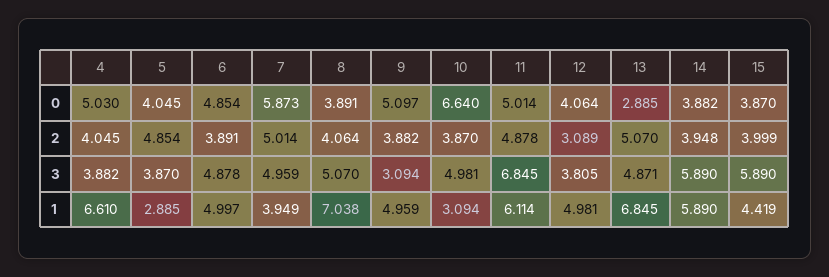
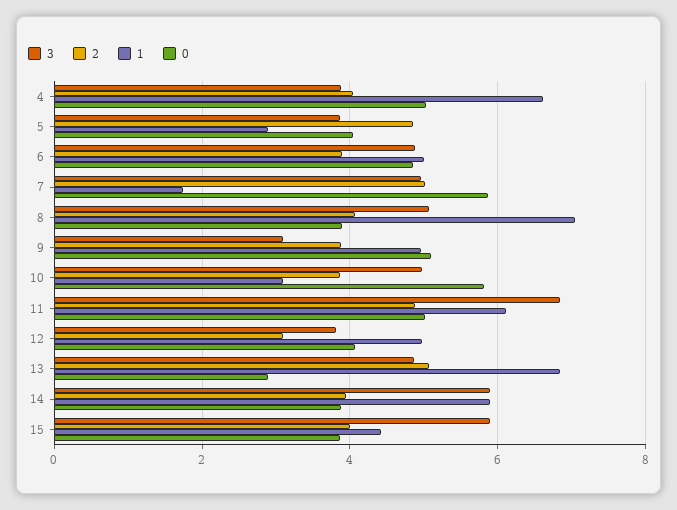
  {
    "0": {
      "4": 5.03,
      "5": 4.045,
      "6": 4.854,
      "7": 5.873,
      "8": 3.891,
      "9": 5.097,
-     "10": 6.64,
+     "10": 5.8,
      "11": 5.014,
      "12": 4.064,
      "13": 2.885,
      "14": 3.882,
      "15": 3.87
    },
    "2": {
      "4": 4.045,
      "5": 4.854,
      "6": 3.891,
      "7": 5.014,
      "8": 4.064,
      "9": 3.882,
      "10": 3.87,
      "11": 4.878,
      "12": 3.089,
      "13": 5.07,
      "14": 3.948,
      "15": 3.999
    },
    "3": {
      "4": 3.882,
      "5": 3.87,
      "6": 4.878,
      "7": 4.959,
      "8": 5.07,
      "9": 3.094,
      "10": 4.981,
      "11": 6.845,
      "12": 3.805,
      "13": 4.871,
      "14": 5.89,
      "15": 5.89
    },
    "1": {
      "4": 6.61,
      "5": 2.885,
      "6": 4.997,
-     "7": 3.949,
+     "7": 1.8,
      "8": 7.038,
      "9": 4.959,
      "10": 3.094,
      "11": 6.114,
      "12": 4.981,
      "13": 6.845,
      "14": 5.89,
      "15": 4.419
    }
  }

